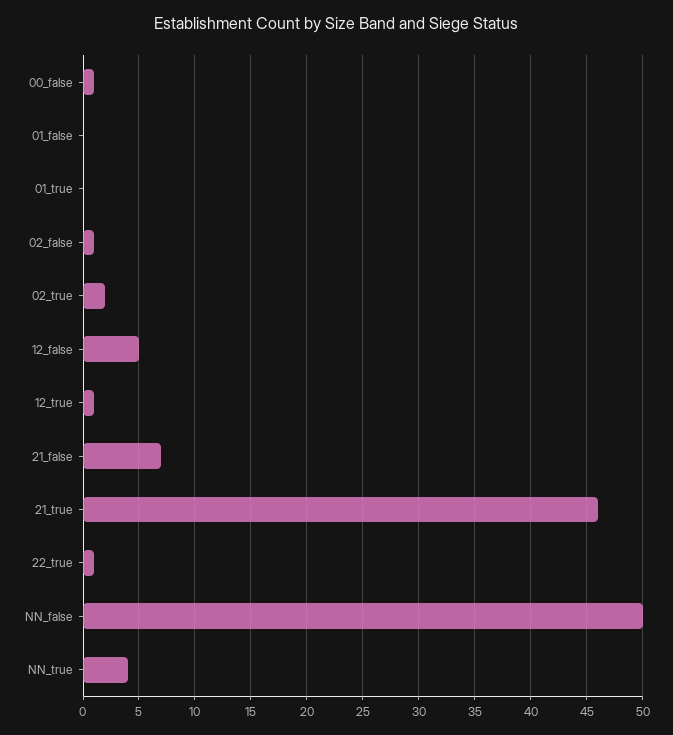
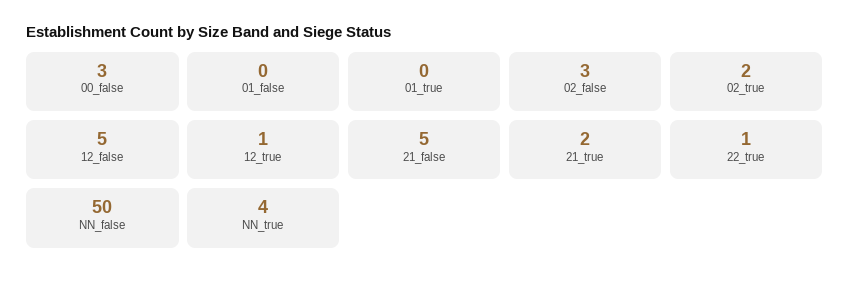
  {
-   "00_false": 1,
+   "00_false": 3,
    "01_false": 0,
    "01_true": 0,
-   "02_false": 1,
+   "02_false": 3,
    "02_true": 2,
    "12_false": 5,
    "12_true": 1,
-   "21_false": 7,
+   "21_false": 5,
-   "21_true": 46,
+   "21_true": 2,
    "22_true": 1,
    "NN_false": 50,
    "NN_true": 4
  }

